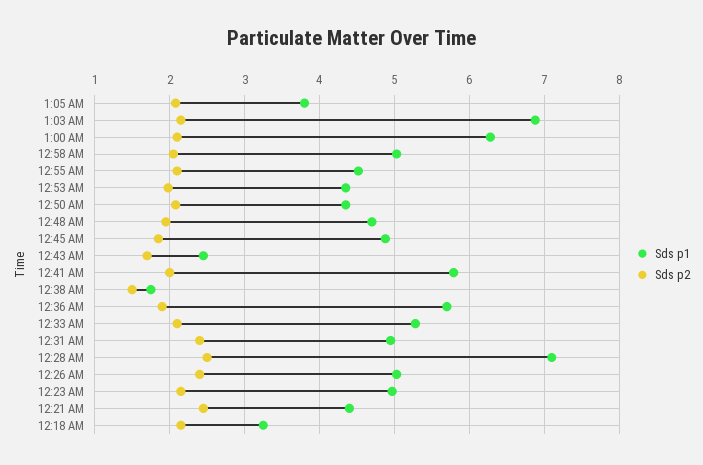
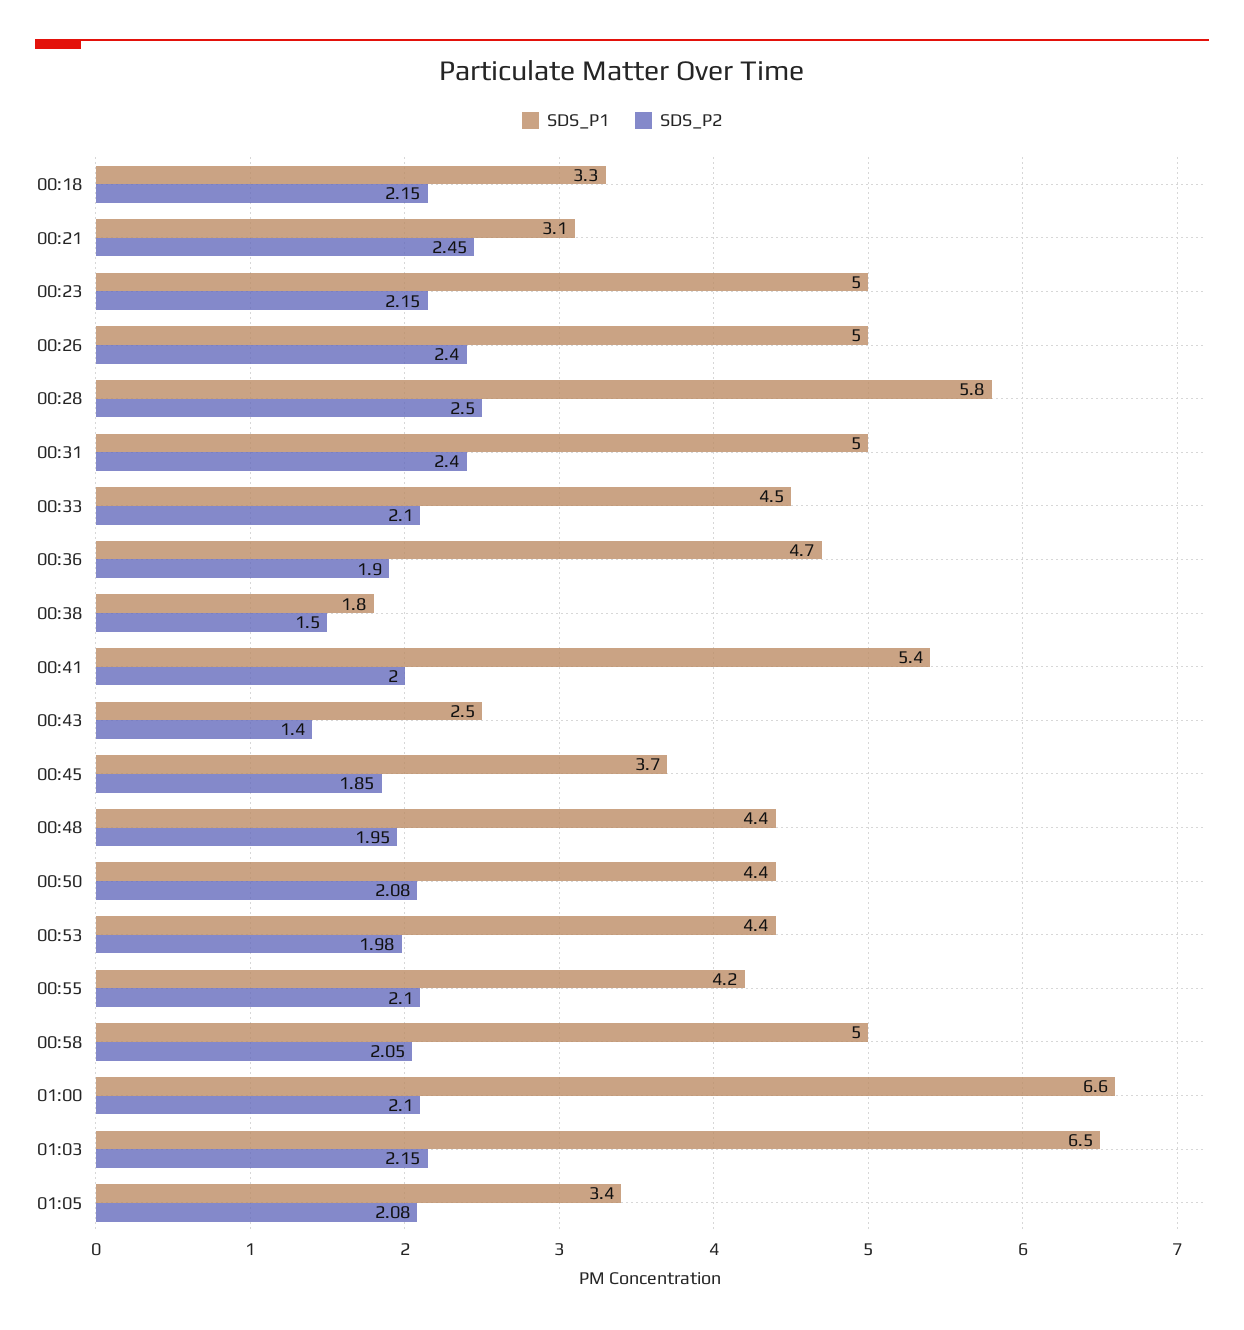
  {
    "Sds p1": {
-     "1:05 AM": 3.8,
+     "1:05 AM": 3.4,
-     "1:03 AM": 6.9,
+     "1:03 AM": 6.5,
-     "1:00 AM": 6.3,
+     "1:00 AM": 6.6,
      "12:58 AM": 5,
-     "12:55 AM": 4.5,
+     "12:55 AM": 4.2,
      "12:53 AM": 4.4,
      "12:50 AM": 4.4,
-     "12:48 AM": 4.7,
+     "12:48 AM": 4.4,
-     "12:45 AM": 4.9,
+     "12:45 AM": 3.7,
      "12:43 AM": 2.5,
-     "12:41 AM": 5.8,
+     "12:41 AM": 5.4,
      "12:38 AM": 1.8,
-     "12:36 AM": 5.7,
+     "12:36 AM": 4.7,
-     "12:33 AM": 5.3,
+     "12:33 AM": 4.5,
      "12:31 AM": 5,
-     "12:28 AM": 7.1,
+     "12:28 AM": 5.8,
      "12:26 AM": 5,
      "12:23 AM": 5,
-     "12:21 AM": 4.4,
+     "12:21 AM": 3.1,
      "12:18 AM": 3.3
    },
    "Sds p2": {
      "1:05 AM": 2.08,
      "1:03 AM": 2.15,
      "1:00 AM": 2.1,
      "12:58 AM": 2.05,
      "12:55 AM": 2.1,
      "12:53 AM": 1.98,
      "12:50 AM": 2.08,
      "12:48 AM": 1.95,
      "12:45 AM": 1.85,
-     "12:43 AM": 1.7,
+     "12:43 AM": 1.4,
      "12:41 AM": 2,
      "12:38 AM": 1.5,
      "12:36 AM": 1.9,
      "12:33 AM": 2.1,
      "12:31 AM": 2.4,
      "12:28 AM": 2.5,
      "12:26 AM": 2.4,
      "12:23 AM": 2.15,
      "12:21 AM": 2.45,
      "12:18 AM": 2.15
    }
  }

